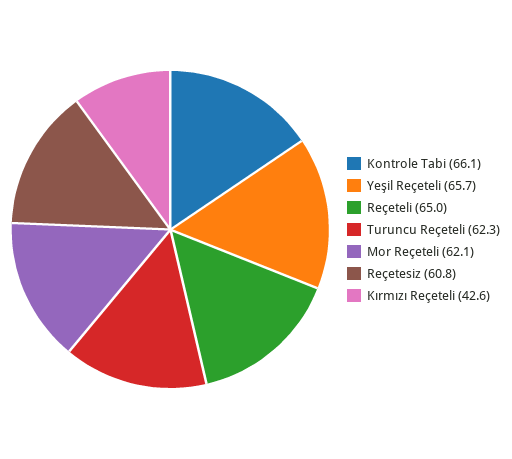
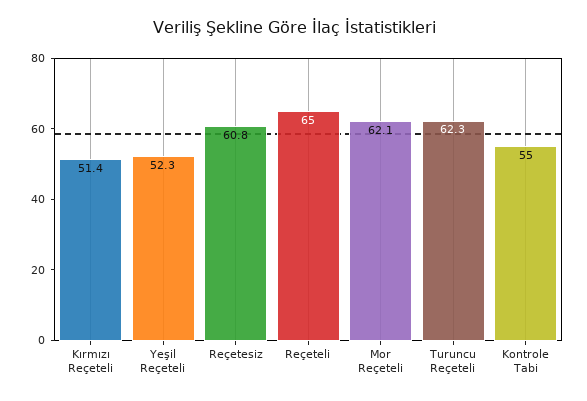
  {
-   "Kontrole Tabi": 66.1,
+   "Kontrole Tabi": 55,
-   "Yeşil Reçeteli": 65.7,
+   "Yeşil Reçeteli": 52.3,
    "Reçeteli": 65,
    "Turuncu Reçeteli": 62.3,
    "Mor Reçeteli": 62.1,
    "Reçetesiz": 60.8,
-   "Kırmızı Reçeteli": 42.6
+   "Kırmızı Reçeteli": 51.4
  }

